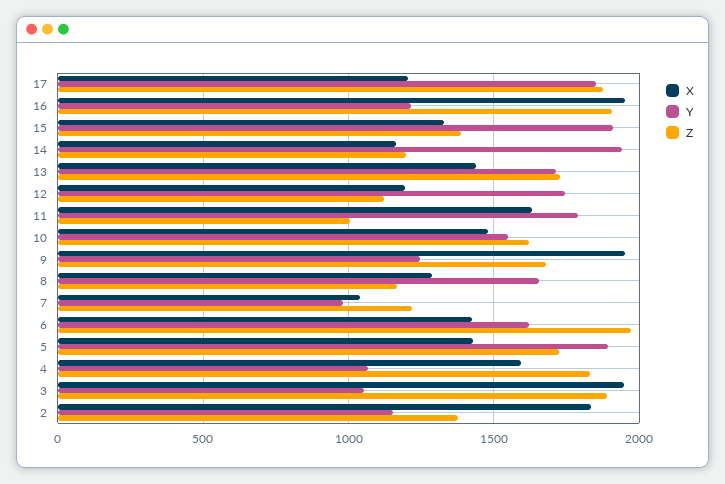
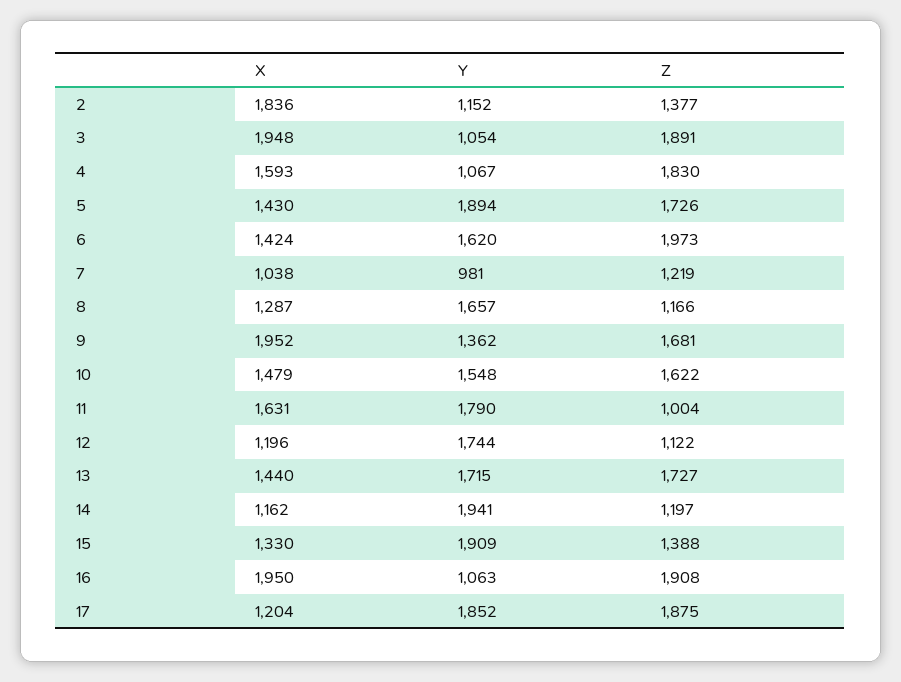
  {
    "X": {
      "17": 1204,
      "16": 1950,
      "15": 1330,
      "14": 1162,
      "13": 1440,
      "12": 1196,
      "11": 1631,
      "10": 1479,
      "9": 1952,
      "8": 1287,
      "7": 1038,
      "6": 1424,
      "5": 1430,
      "4": 1593,
      "3": 1948,
      "2": 1836
    },
    "Y": {
      "17": 1852,
-     "16": 1200,
+     "16": 1063,
      "15": 1909,
      "14": 1941,
      "13": 1715,
      "12": 1744,
      "11": 1790,
      "10": 1548,
-     "9": 1250,
+     "9": 1362,
      "8": 1657,
      "7": 981,
      "6": 1620,
      "5": 1894,
      "4": 1067,
      "3": 1054,
      "2": 1152
    },
    "Z": {
      "17": 1875,
      "16": 1908,
      "15": 1388,
      "14": 1197,
      "13": 1727,
      "12": 1122,
      "11": 1004,
      "10": 1622,
      "9": 1681,
      "8": 1166,
      "7": 1219,
      "6": 1973,
      "5": 1726,
      "4": 1830,
      "3": 1891,
      "2": 1377
    }
  }

